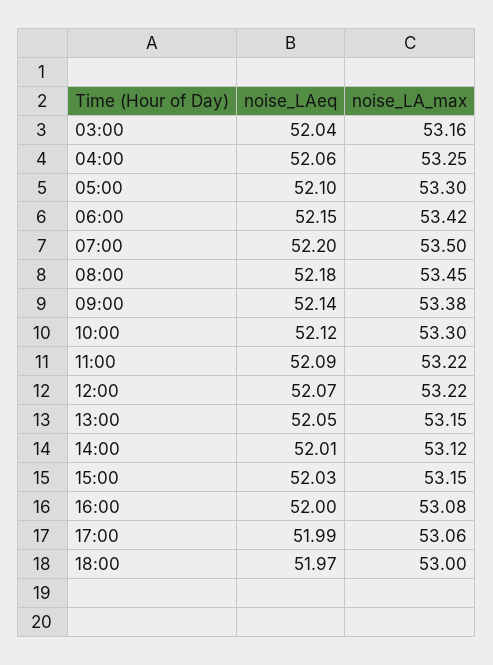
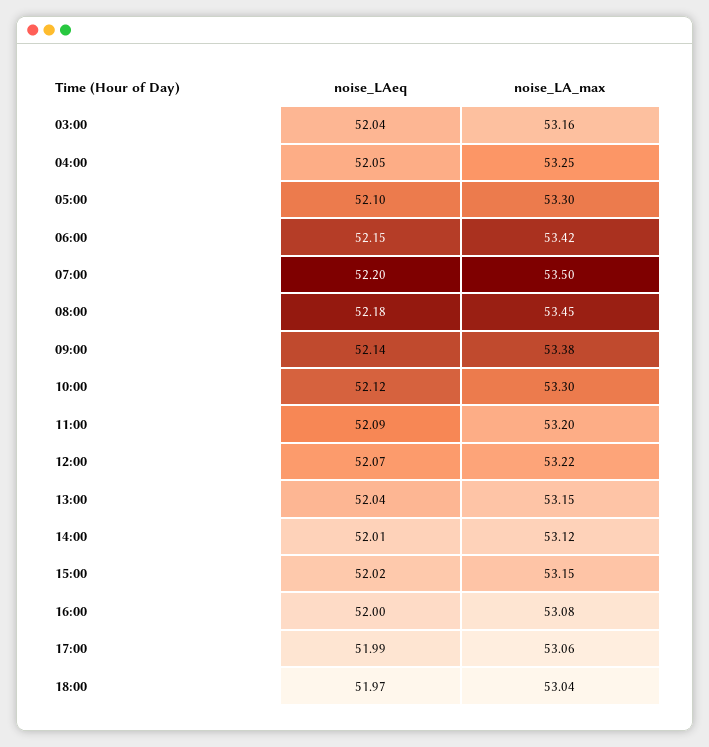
  {
    "noise_LAeq": {
      "03:00": 52.04,
-     "04:00": 52.06,
+     "04:00": 52.05,
      "05:00": 52.1,
      "06:00": 52.15,
      "07:00": 52.2,
      "08:00": 52.18,
      "09:00": 52.14,
      "10:00": 52.12,
      "11:00": 52.09,
      "12:00": 52.07,
-     "13:00": 52.05,
+     "13:00": 52.04,
      "14:00": 52.01,
-     "15:00": 52.03,
+     "15:00": 52.02,
      "16:00": 52,
      "17:00": 51.99,
      "18:00": 51.97
    },
    "noise_LA_max": {
      "03:00": 53.16,
      "04:00": 53.25,
      "05:00": 53.3,
      "06:00": 53.42,
      "07:00": 53.5,
      "08:00": 53.45,
      "09:00": 53.38,
      "10:00": 53.3,
-     "11:00": 53.22,
+     "11:00": 53.2,
      "12:00": 53.22,
      "13:00": 53.15,
      "14:00": 53.12,
      "15:00": 53.15,
      "16:00": 53.08,
      "17:00": 53.06,
-     "18:00": 53
+     "18:00": 53.04
    }
  }

